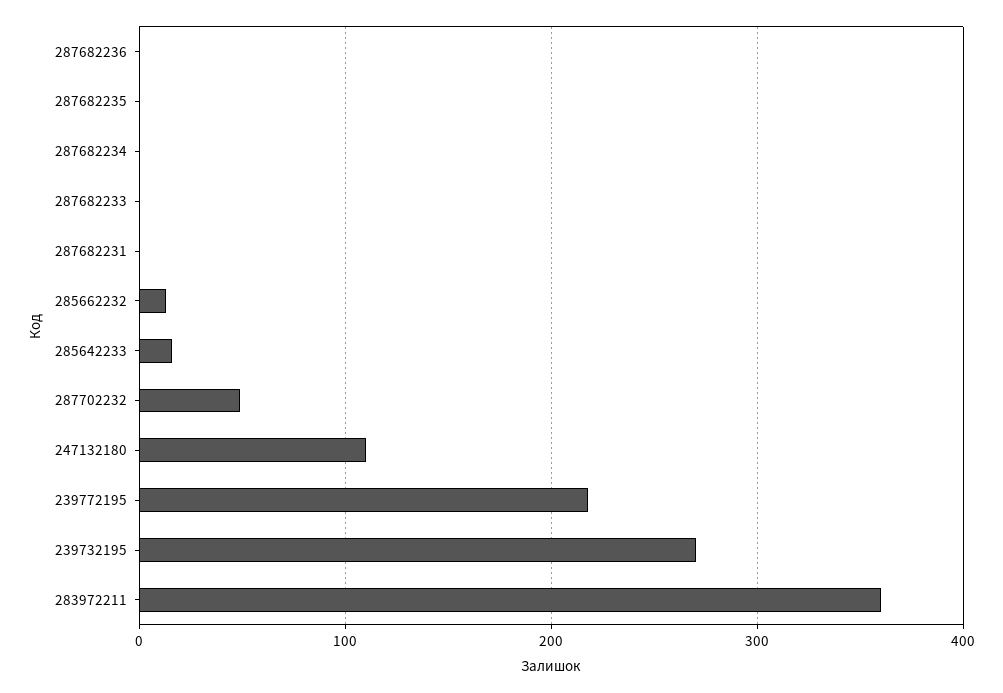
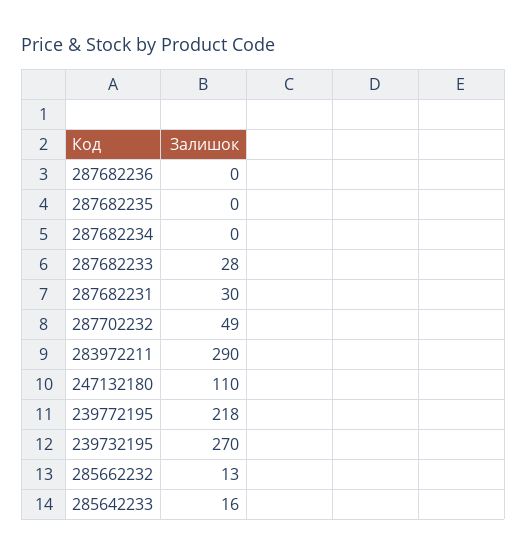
  {
    "287682236": 0,
    "287682235": 0,
    "287682234": 0,
-   "287682233": 0,
+   "287682233": 28,
-   "287682231": 0,
+   "287682231": 30,
    "285662232": 13,
    "285642233": 16,
    "287702232": 49,
    "247132180": 110,
    "239772195": 218,
    "239732195": 270,
-   "283972211": 360
+   "283972211": 290
  }

